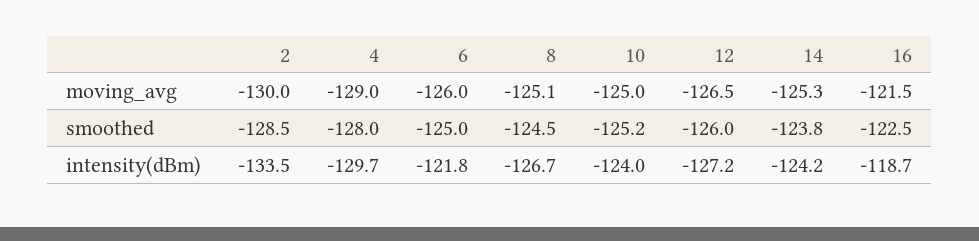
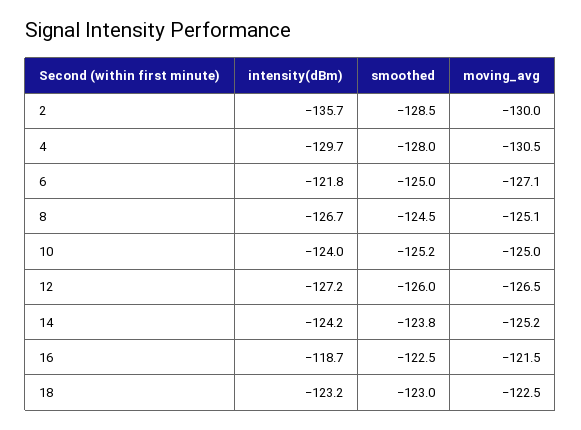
  {
    "2": {
      "moving_avg": -130,
      "smoothed": -128.5,
-     "intensity(dBm)": -133.5
+     "intensity(dBm)": -135.7
    },
    "4": {
-     "moving_avg": -129,
+     "moving_avg": -130.5,
      "smoothed": -128,
      "intensity(dBm)": -129.7
    },
    "6": {
-     "moving_avg": -126,
+     "moving_avg": -127.1,
      "smoothed": -125,
      "intensity(dBm)": -121.8
    },
    "8": {
      "moving_avg": -125.1,
      "smoothed": -124.5,
      "intensity(dBm)": -126.7
    },
    "10": {
      "moving_avg": -125,
      "smoothed": -125.2,
      "intensity(dBm)": -124
    },
    "12": {
      "moving_avg": -126.5,
      "smoothed": -126,
      "intensity(dBm)": -127.2
    },
    "14": {
-     "moving_avg": -125.3,
+     "moving_avg": -125.2,
      "smoothed": -123.8,
      "intensity(dBm)": -124.2
    },
    "16": {
      "moving_avg": -121.5,
      "smoothed": -122.5,
      "intensity(dBm)": -118.7
-   }
+   },
+   "18": {
+     "intensity(dBm)": -123.2,
+     "smoothed": -123,
+     "moving_avg": -122.5
+   }
  }

